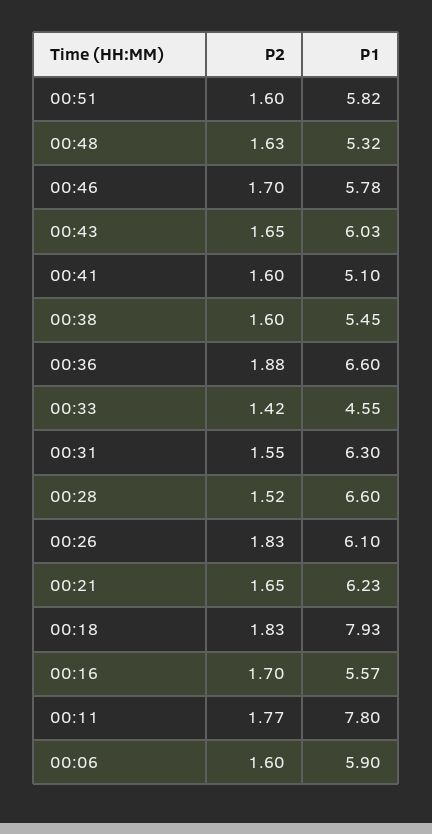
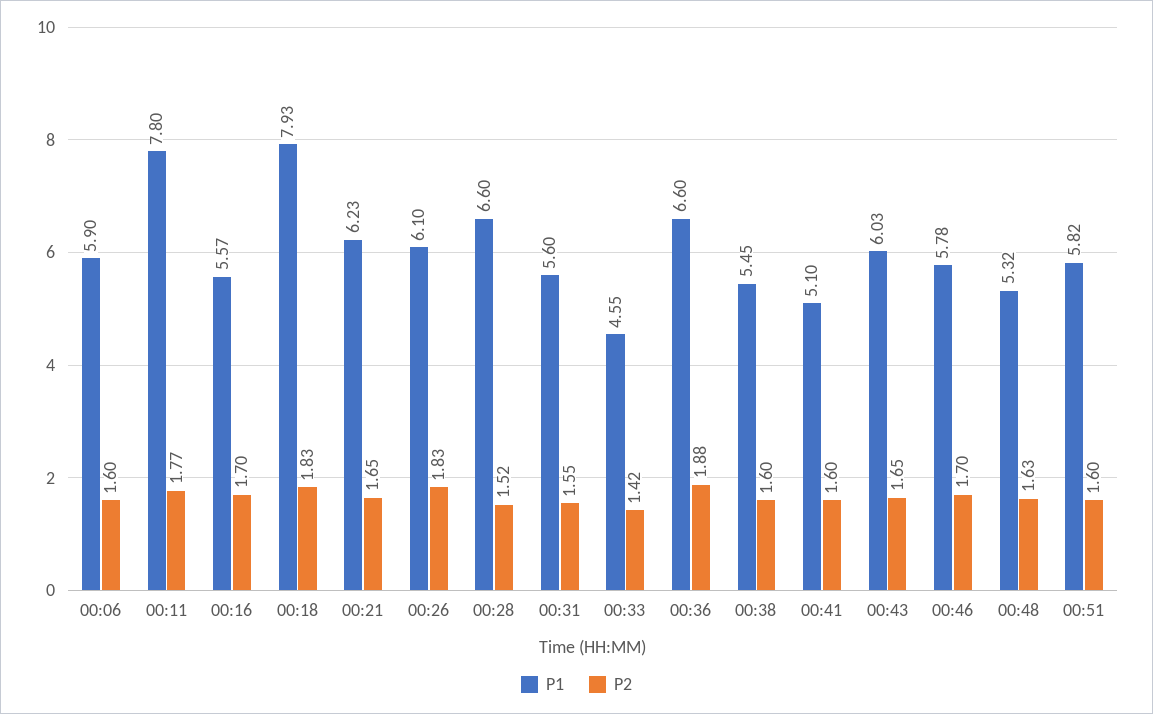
  {
    "P2": {
      "00:51": 1.6,
      "00:48": 1.63,
      "00:46": 1.7,
      "00:43": 1.65,
      "00:41": 1.6,
      "00:38": 1.6,
      "00:36": 1.88,
      "00:33": 1.42,
      "00:31": 1.55,
      "00:28": 1.52,
      "00:26": 1.83,
      "00:21": 1.65,
      "00:18": 1.83,
      "00:16": 1.7,
      "00:11": 1.77,
      "00:06": 1.6
    },
    "P1": {
      "00:51": 5.82,
      "00:48": 5.32,
      "00:46": 5.78,
      "00:43": 6.03,
      "00:41": 5.1,
      "00:38": 5.45,
      "00:36": 6.6,
      "00:33": 4.55,
-     "00:31": 6.3,
+     "00:31": 5.6,
      "00:28": 6.6,
      "00:26": 6.1,
      "00:21": 6.23,
      "00:18": 7.93,
      "00:16": 5.57,
      "00:11": 7.8,
      "00:06": 5.9
    }
  }

